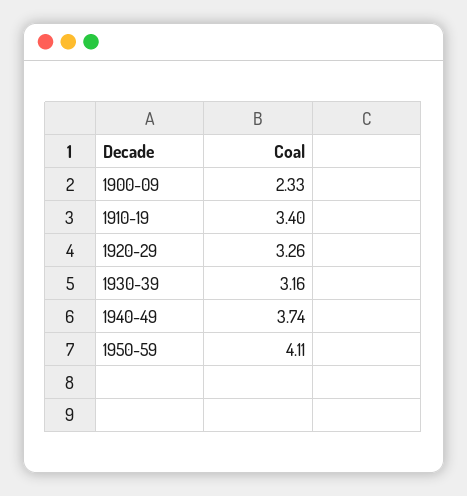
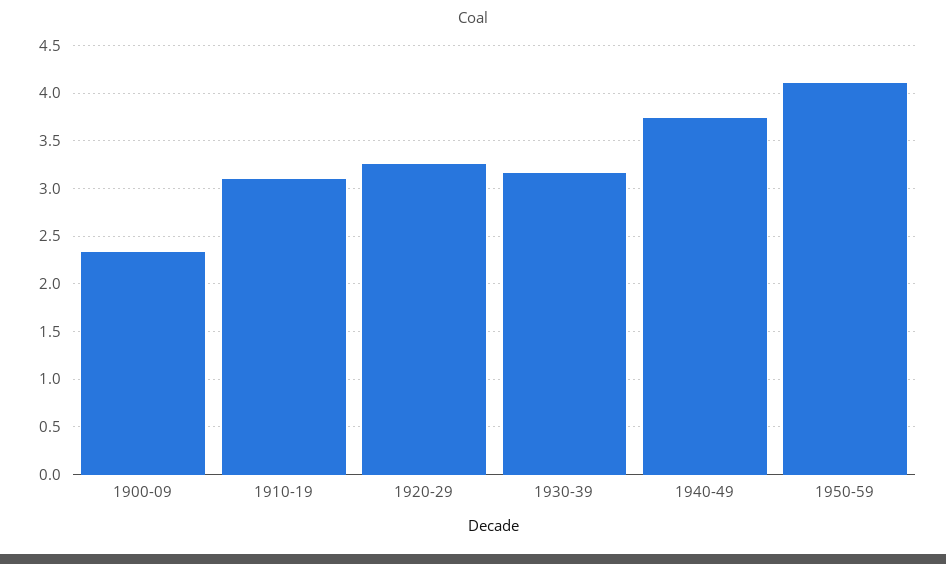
  {
    "1900-09": 2.33,
-   "1910-19": 3.4,
+   "1910-19": 3.1,
    "1920-29": 3.26,
    "1930-39": 3.16,
    "1940-49": 3.74,
    "1950-59": 4.11
  }

